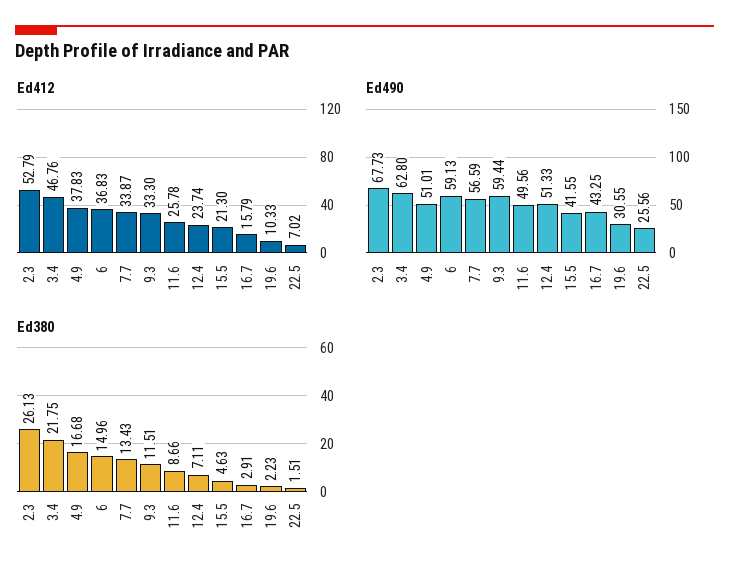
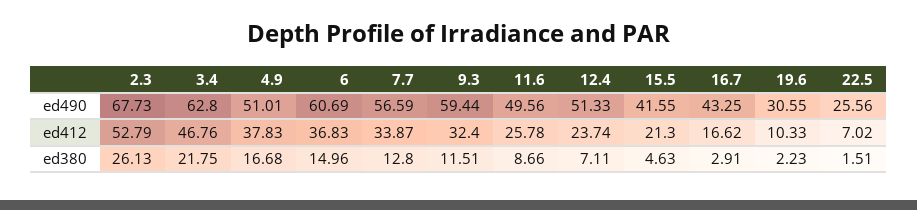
  {
    "Ed412": {
      "2.3": 52.79,
      "3.4": 46.76,
      "4.9": 37.83,
      "6": 36.83,
      "7.7": 33.87,
-     "9.3": 33.3,
+     "9.3": 32.4,
      "11.6": 25.78,
      "12.4": 23.74,
      "15.5": 21.3,
-     "16.7": 15.79,
+     "16.7": 16.62,
      "19.6": 10.33,
      "22.5": 7.02
    },
    "Ed490": {
      "2.3": 67.73,
      "3.4": 62.8,
      "4.9": 51.01,
-     "6": 59.13,
+     "6": 60.69,
      "7.7": 56.59,
      "9.3": 59.44,
      "11.6": 49.56,
      "12.4": 51.33,
      "15.5": 41.55,
      "16.7": 43.25,
      "19.6": 30.55,
      "22.5": 25.56
    },
    "Ed380": {
      "2.3": 26.13,
      "3.4": 21.75,
      "4.9": 16.68,
      "6": 14.96,
-     "7.7": 13.43,
+     "7.7": 12.8,
      "9.3": 11.51,
      "11.6": 8.66,
      "12.4": 7.11,
      "15.5": 4.63,
      "16.7": 2.91,
      "19.6": 2.23,
      "22.5": 1.51
    }
  }

